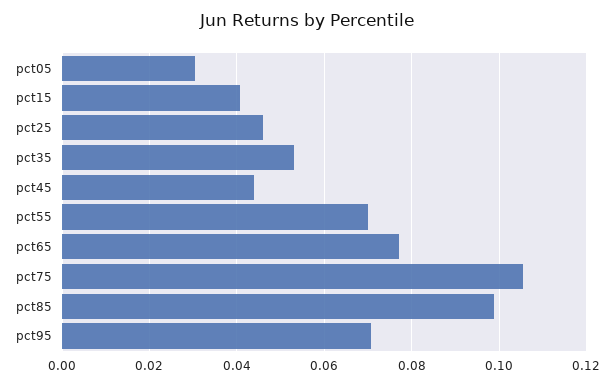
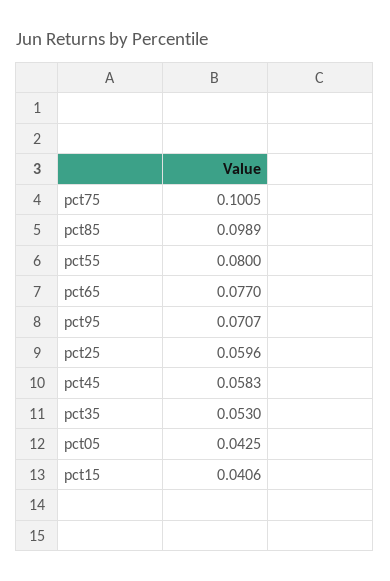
  {
-   "pct05": 0.03,
+   "pct05": 0.0425,
    "pct15": 0.0406,
-   "pct25": 0.046,
+   "pct25": 0.0596,
    "pct35": 0.053,
-   "pct45": 0.044,
+   "pct45": 0.0583,
-   "pct55": 0.07,
+   "pct55": 0.08,
    "pct65": 0.077,
-   "pct75": 0.106,
+   "pct75": 0.1005,
    "pct85": 0.0989,
    "pct95": 0.0707
  }

